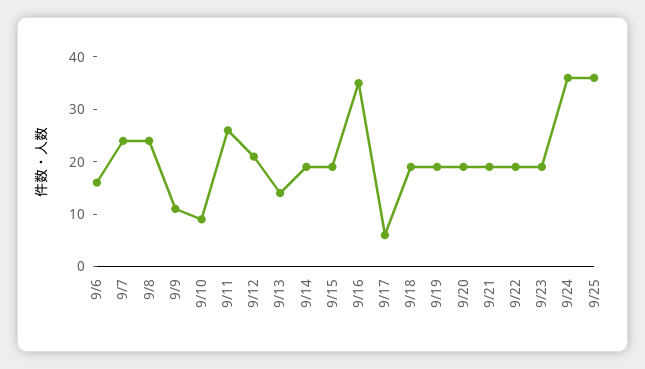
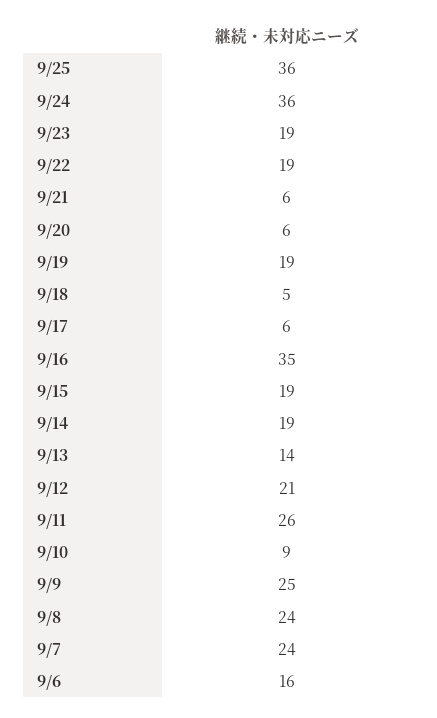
  {
    "9/6": 16,
    "9/7": 24,
    "9/8": 24,
-   "9/9": 10,
+   "9/9": 25,
    "9/10": 9,
    "9/11": 26,
    "9/12": 21,
    "9/13": 14,
    "9/14": 19,
    "9/15": 19,
    "9/16": 35,
    "9/17": 6,
-   "9/18": 20,
+   "9/18": 5,
    "9/19": 19,
-   "9/20": 20,
+   "9/20": 6,
-   "9/21": 20,
+   "9/21": 6,
    "9/22": 19,
    "9/23": 19,
    "9/24": 36,
    "9/25": 36
  }

